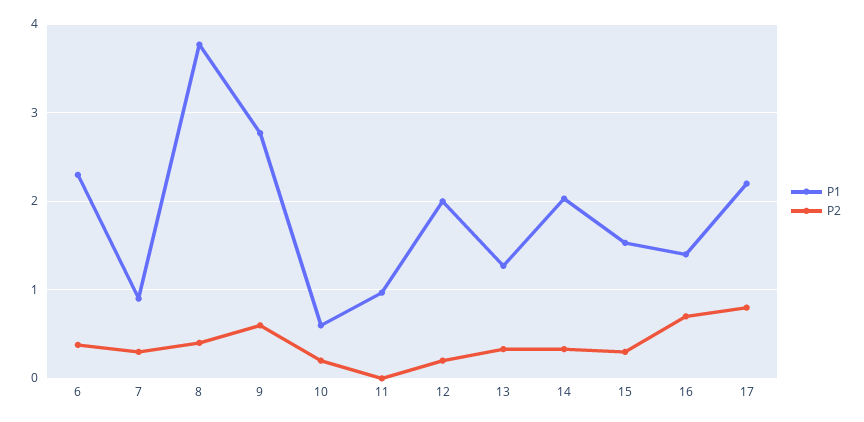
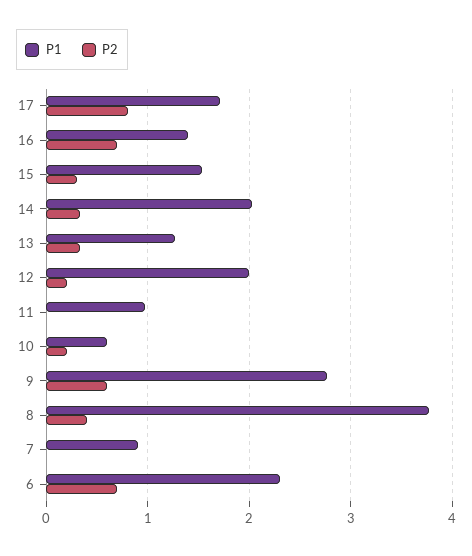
  {
    "P1": {
      "6": 2.3,
      "7": 0.9,
      "8": 3.8,
      "9": 2.8,
      "10": 0.6,
      "11": 1,
      "12": 2,
      "13": 1.3,
      "14": 2,
      "15": 1.5,
      "16": 1.4,
-     "17": 2.2
+     "17": 1.7
    },
    "P2": {
-     "6": 0.4,
+     "6": 0.7,
-     "7": 0.3,
+     "7": 0,
      "8": 0.4,
      "9": 0.6,
      "10": 0.2,
      "11": 0,
      "12": 0.2,
      "13": 0.3,
      "14": 0.3,
      "15": 0.3,
      "16": 0.7,
      "17": 0.8
    }
  }

